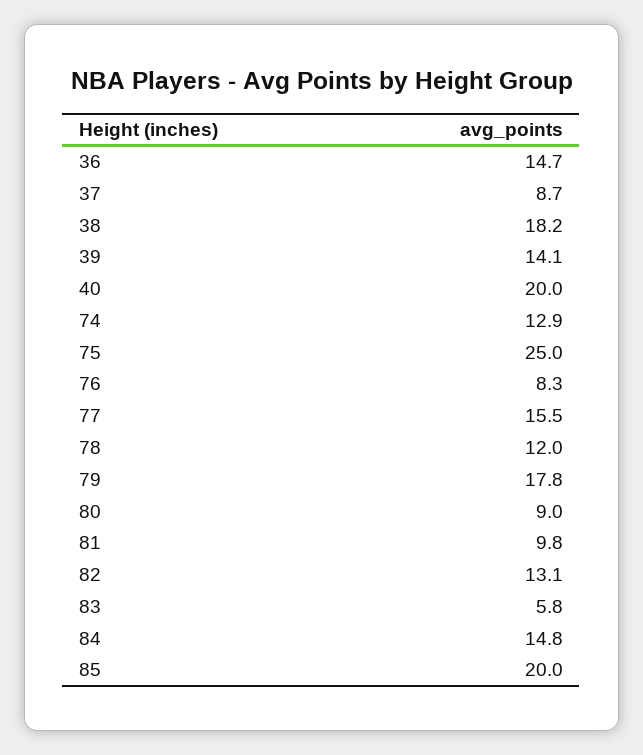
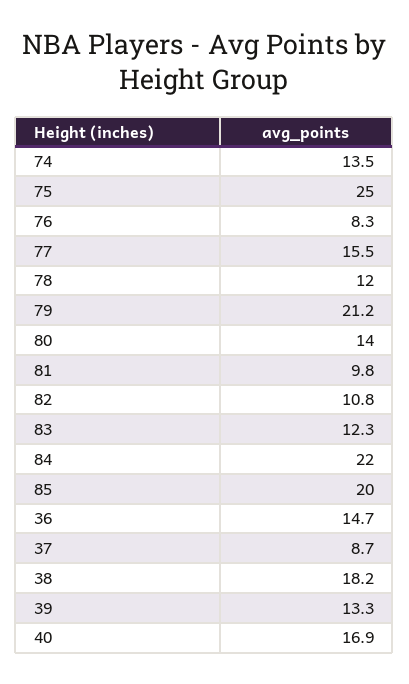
  {
    "36": 14.7,
    "37": 8.7,
    "38": 18.2,
-   "39": 14.1,
+   "39": 13.3,
-   "40": 20,
+   "40": 16.9,
-   "74": 12.9,
+   "74": 13.5,
    "75": 25,
    "76": 8.3,
    "77": 15.5,
    "78": 12,
-   "79": 17.8,
+   "79": 21.2,
-   "80": 9,
+   "80": 14,
    "81": 9.8,
-   "82": 13.1,
+   "82": 10.8,
-   "83": 5.8,
+   "83": 12.3,
-   "84": 14.8,
+   "84": 22,
    "85": 20
  }

